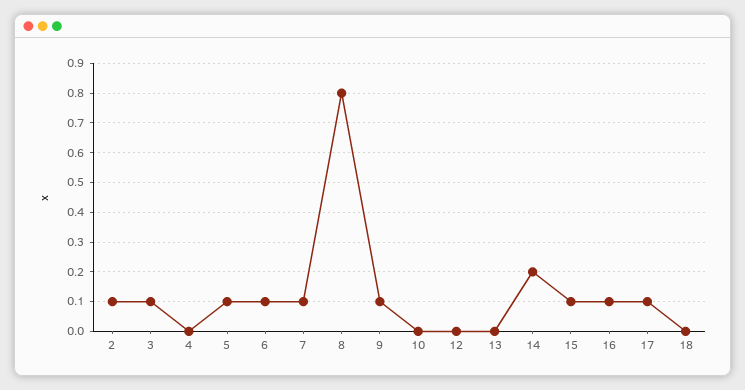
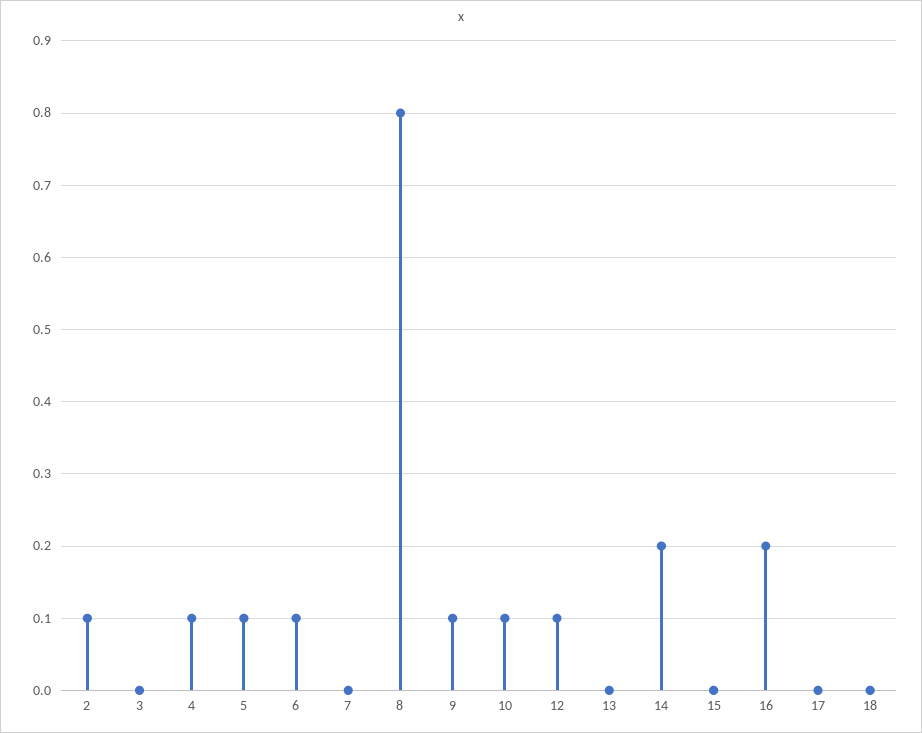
  {
    "2": 0.1,
-   "3": 0.1,
+   "3": 0,
-   "4": 0,
+   "4": 0.1,
    "5": 0.1,
    "6": 0.1,
-   "7": 0.1,
+   "7": 0,
    "8": 0.8,
    "9": 0.1,
-   "10": 0,
+   "10": 0.1,
-   "12": 0,
+   "12": 0.1,
    "13": 0,
    "14": 0.2,
-   "15": 0.1,
+   "15": 0,
-   "16": 0.1,
+   "16": 0.2,
-   "17": 0.1,
+   "17": 0,
    "18": 0
  }

